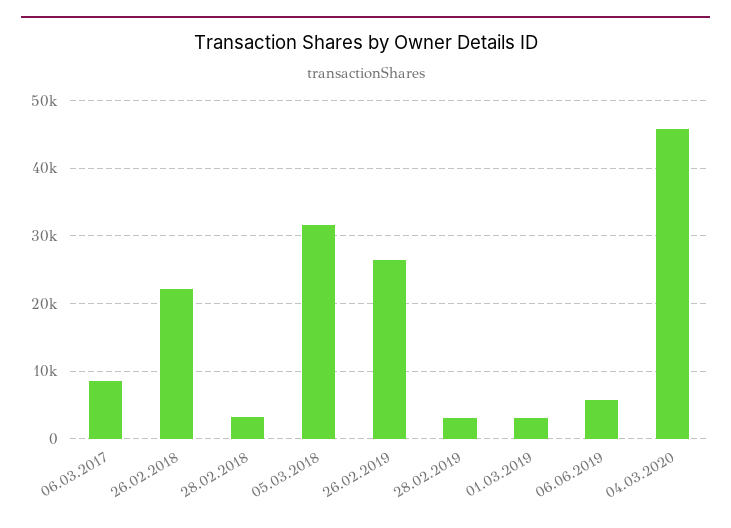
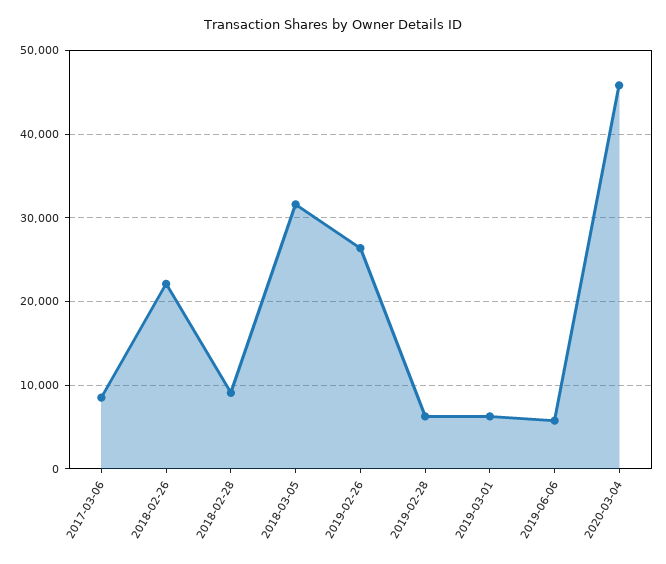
  {
    "06.03.2017": 9000,
    "26.02.2018": 22000,
-   "28.02.2018": 3000,
+   "28.02.2018": 9000,
    "05.03.2018": 32000,
    "26.02.2019": 26000,
-   "28.02.2019": 3000,
+   "28.02.2019": 6000,
-   "01.03.2019": 3000,
+   "01.03.2019": 6000,
    "06.06.2019": 6000,
    "04.03.2020": 46000
  }

